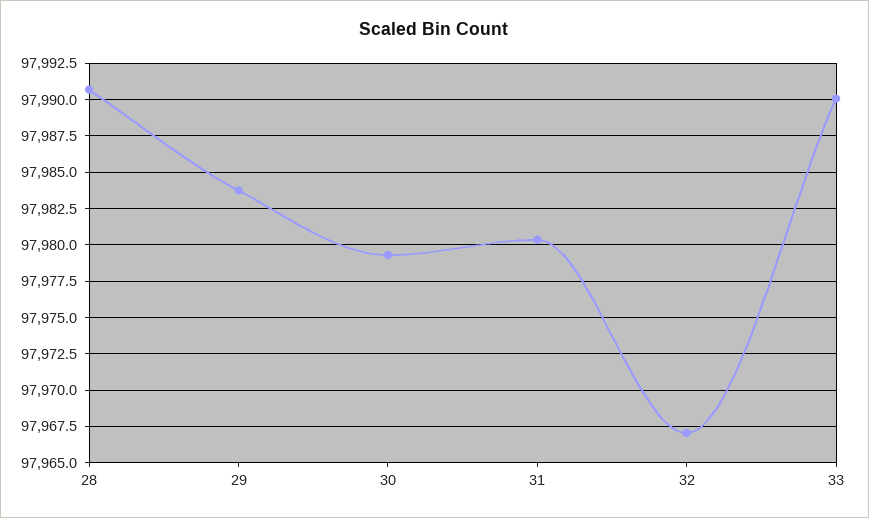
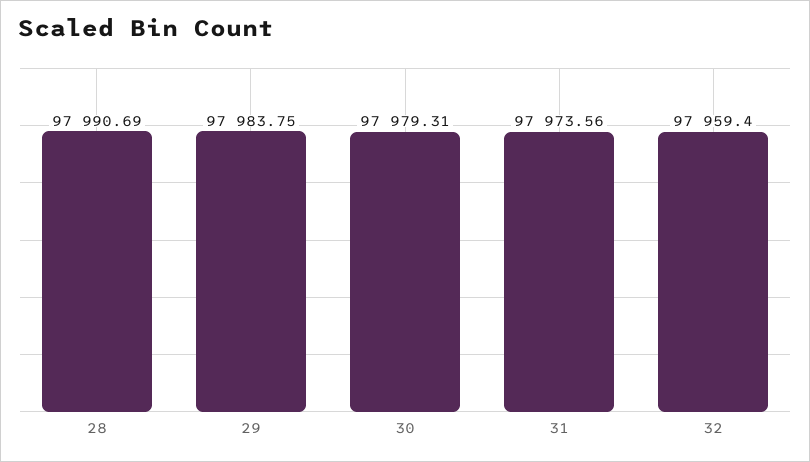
  {
    "28": 97990.69,
    "29": 97983.75,
    "30": 97979.31,
-   "31": 97980.5,
+   "31": 97973.56,
-   "32": 97967,
+   "32": 97959.4
-   "33": 97990
  }

